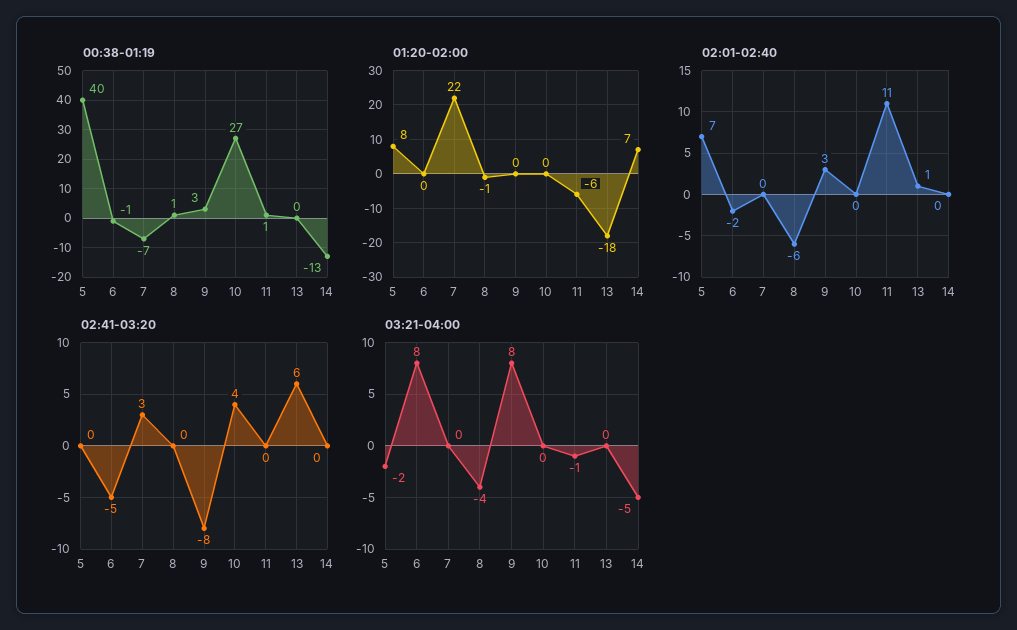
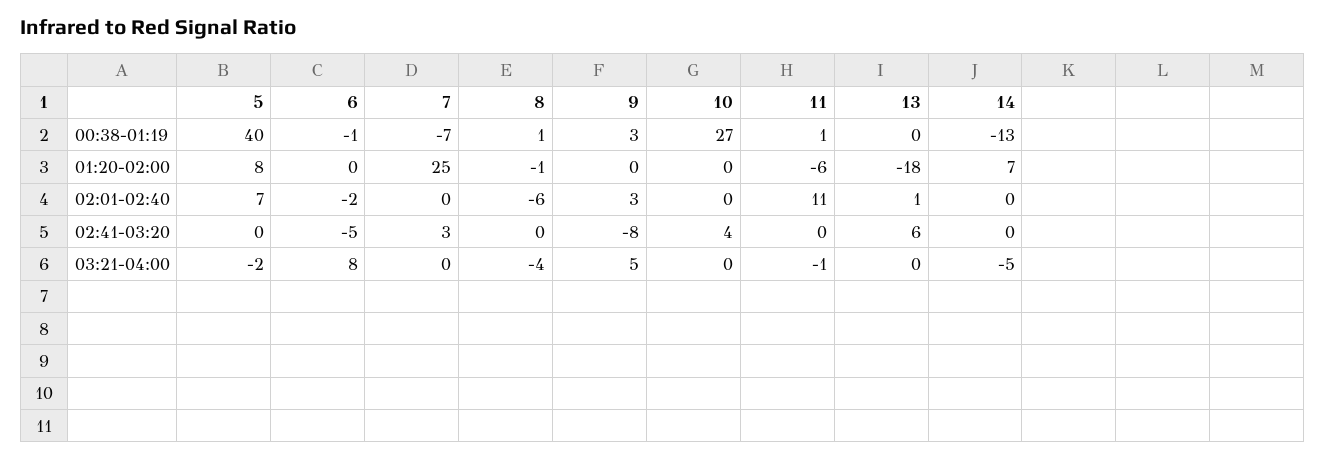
  {
    "00:38-01:19": {
      "5": 40,
      "6": -1,
      "7": -7,
      "8": 1,
      "9": 3,
      "10": 27,
      "11": 1,
      "13": 0,
      "14": -13
    },
    "01:20-02:00": {
      "5": 8,
      "6": 0,
-     "7": 22,
+     "7": 25,
      "8": -1,
      "9": 0,
      "10": 0,
      "11": -6,
      "13": -18,
      "14": 7
    },
    "02:01-02:40": {
      "5": 7,
      "6": -2,
      "7": 0,
      "8": -6,
      "9": 3,
      "10": 0,
      "11": 11,
      "13": 1,
      "14": 0
    },
    "02:41-03:20": {
      "5": 0,
      "6": -5,
      "7": 3,
      "8": 0,
      "9": -8,
      "10": 4,
      "11": 0,
      "13": 6,
      "14": 0
    },
    "03:21-04:00": {
      "5": -2,
      "6": 8,
      "7": 0,
      "8": -4,
-     "9": 8,
+     "9": 5,
      "10": 0,
      "11": -1,
      "13": 0,
      "14": -5
    }
  }

